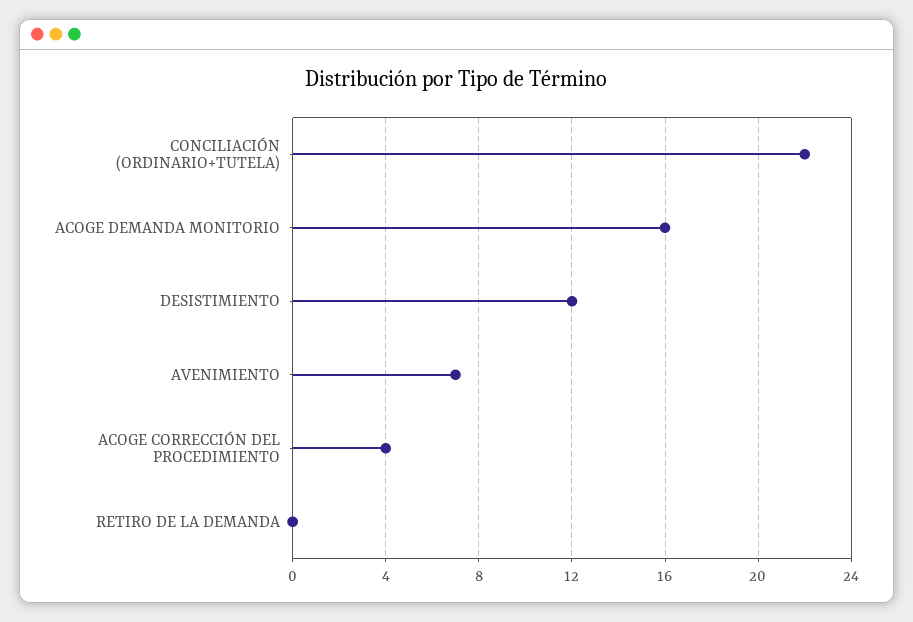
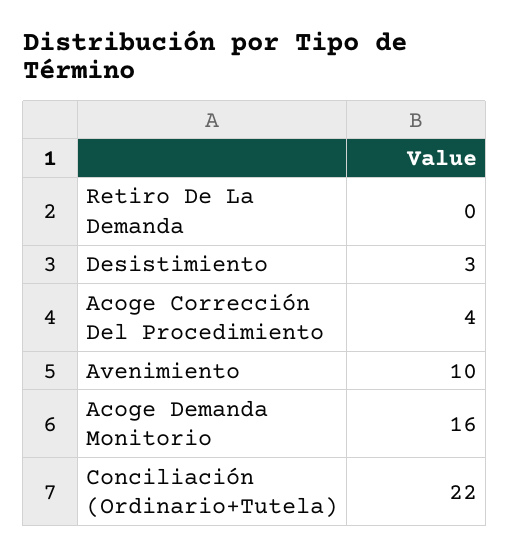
  {
    "CONCILIACIÓN (ORDINARIO+TUTELA)": 22,
    "ACOGE DEMANDA MONITORIO": 16,
-   "DESISTIMIENTO": 12,
+   "DESISTIMIENTO": 3,
-   "AVENIMIENTO": 7,
+   "AVENIMIENTO": 10,
    "ACOGE CORRECCIÓN DEL PROCEDIMIENTO": 4,
    "RETIRO DE LA DEMANDA": 0
  }

